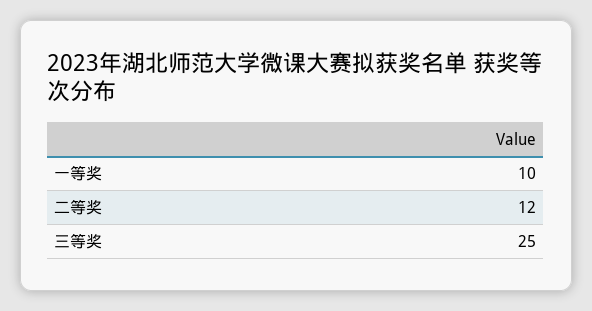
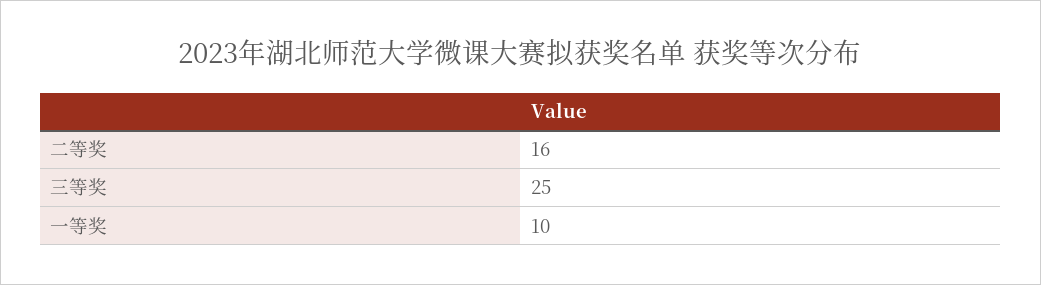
  {
    "一等奖": 10,
-   "二等奖": 12,
+   "二等奖": 16,
    "三等奖": 25
  }

